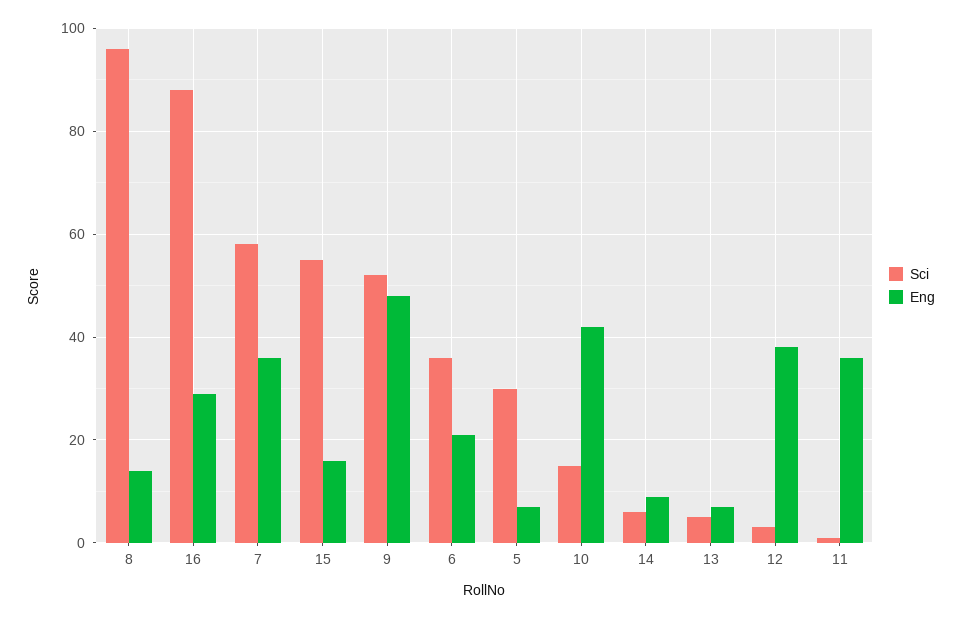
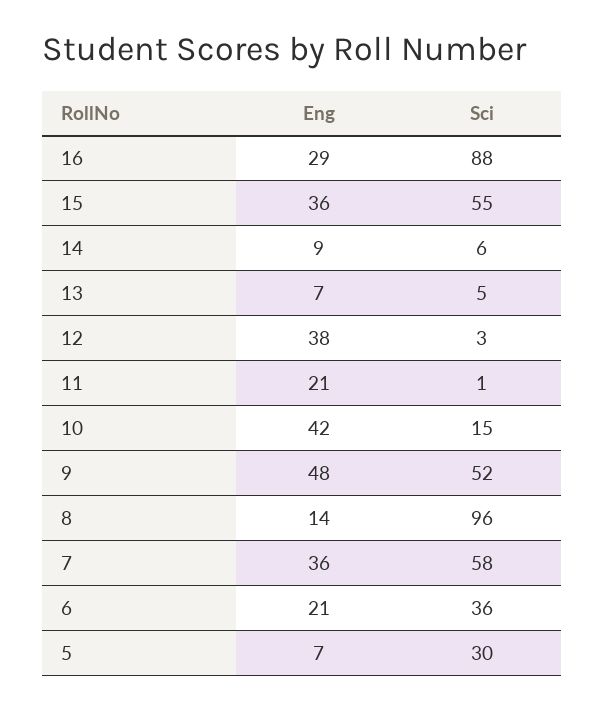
  {
    "Sci": {
      "8": 96,
      "16": 88,
      "7": 58,
      "15": 55,
      "9": 52,
      "6": 36,
      "5": 30,
      "10": 15,
      "14": 6,
      "13": 5,
      "12": 3,
      "11": 1
    },
    "Eng": {
      "8": 14,
      "16": 29,
      "7": 36,
-     "15": 15,
+     "15": 36,
      "9": 48,
      "6": 21,
      "5": 7,
      "10": 42,
      "14": 9,
      "13": 7,
      "12": 38,
-     "11": 35
+     "11": 21
    }
  }

